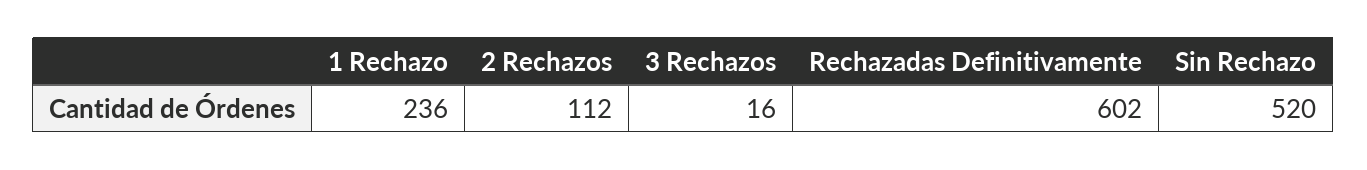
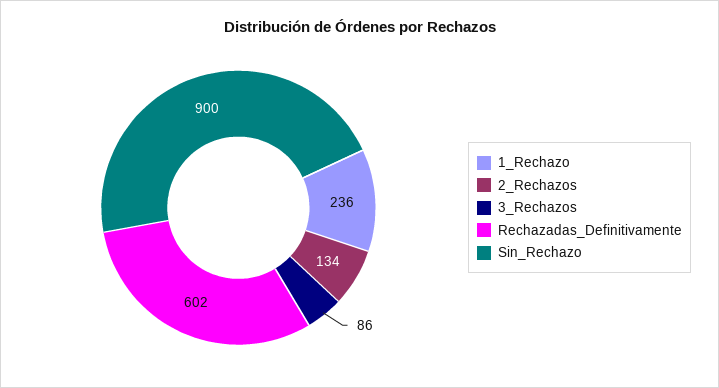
  {
    "1 Rechazo": 236,
-   "2 Rechazos": 112,
+   "2 Rechazos": 134,
-   "3 Rechazos": 16,
+   "3 Rechazos": 86,
    "Rechazadas Definitivamente": 602,
-   "Sin Rechazo": 520
+   "Sin Rechazo": 900
  }

